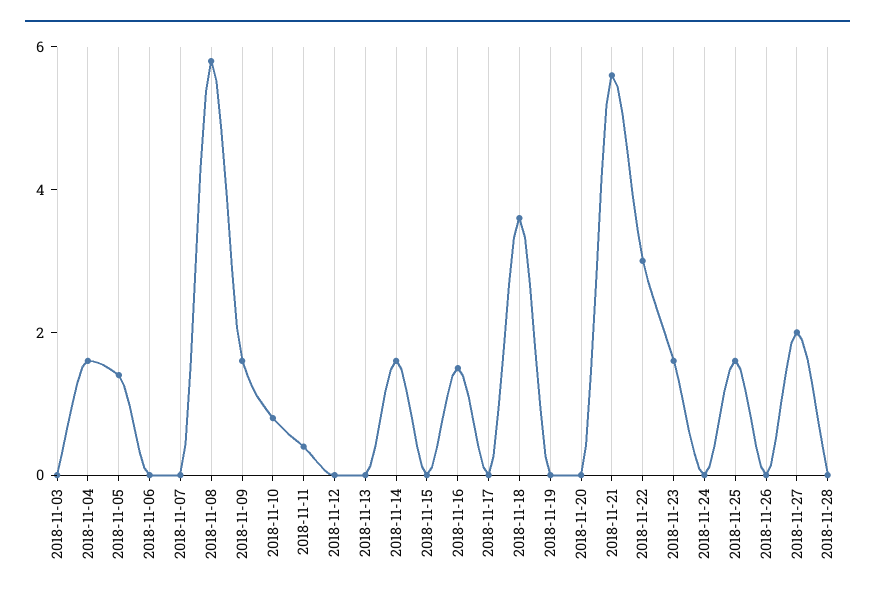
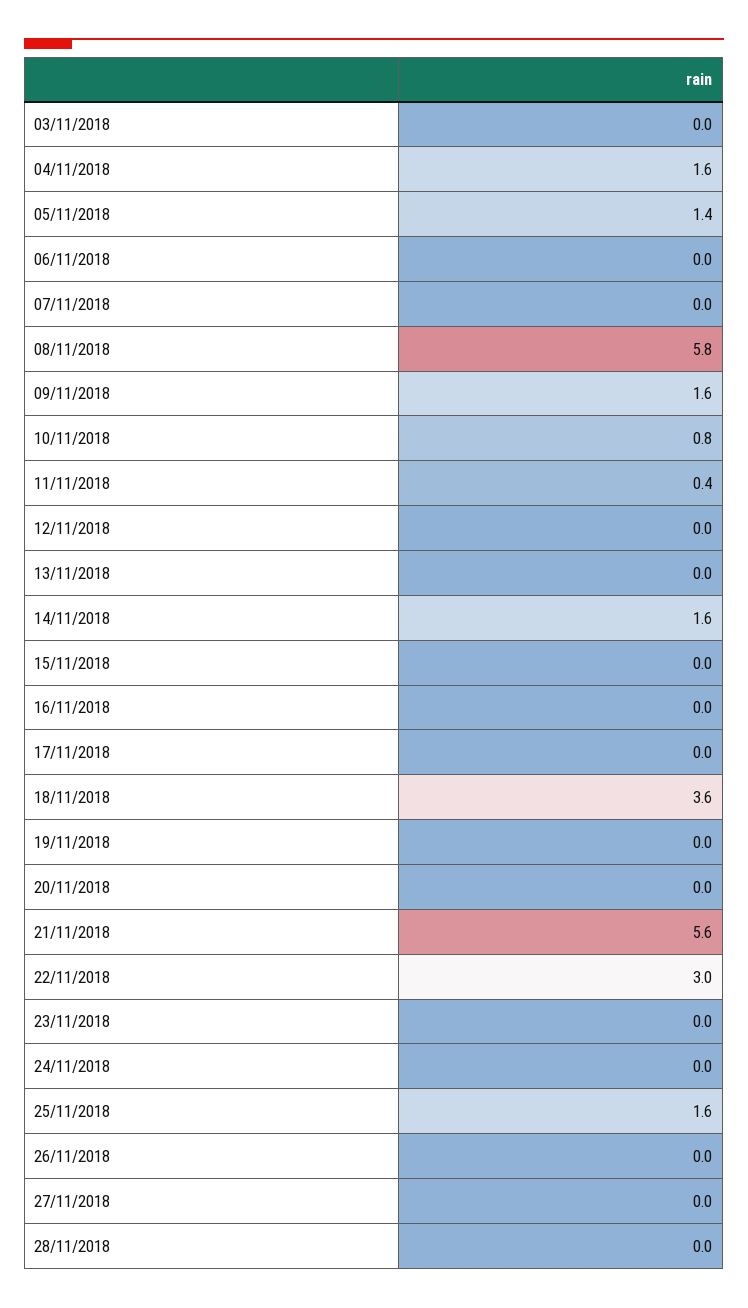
  {
    "2018-11-03": 0,
    "2018-11-04": 1.6,
    "2018-11-05": 1.4,
    "2018-11-06": 0,
    "2018-11-07": 0,
    "2018-11-08": 5.8,
    "2018-11-09": 1.6,
    "2018-11-10": 0.8,
    "2018-11-11": 0.4,
    "2018-11-12": 0,
    "2018-11-13": 0,
    "2018-11-14": 1.6,
    "2018-11-15": 0,
-   "2018-11-16": 1.5,
+   "2018-11-16": 0,
    "2018-11-17": 0,
    "2018-11-18": 3.6,
    "2018-11-19": 0,
    "2018-11-20": 0,
    "2018-11-21": 5.6,
    "2018-11-22": 3,
-   "2018-11-23": 1.5,
+   "2018-11-23": 0,
    "2018-11-24": 0,
    "2018-11-25": 1.6,
    "2018-11-26": 0,
-   "2018-11-27": 2,
+   "2018-11-27": 0,
    "2018-11-28": 0
  }

